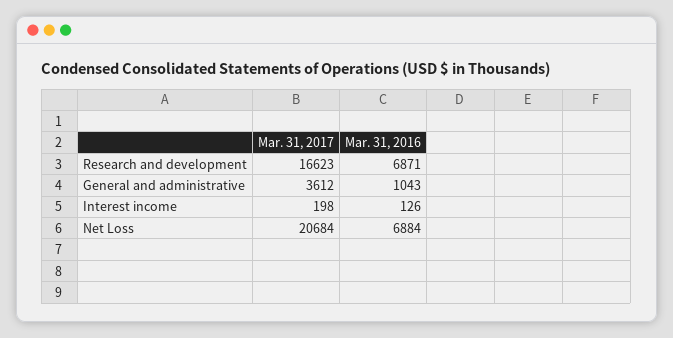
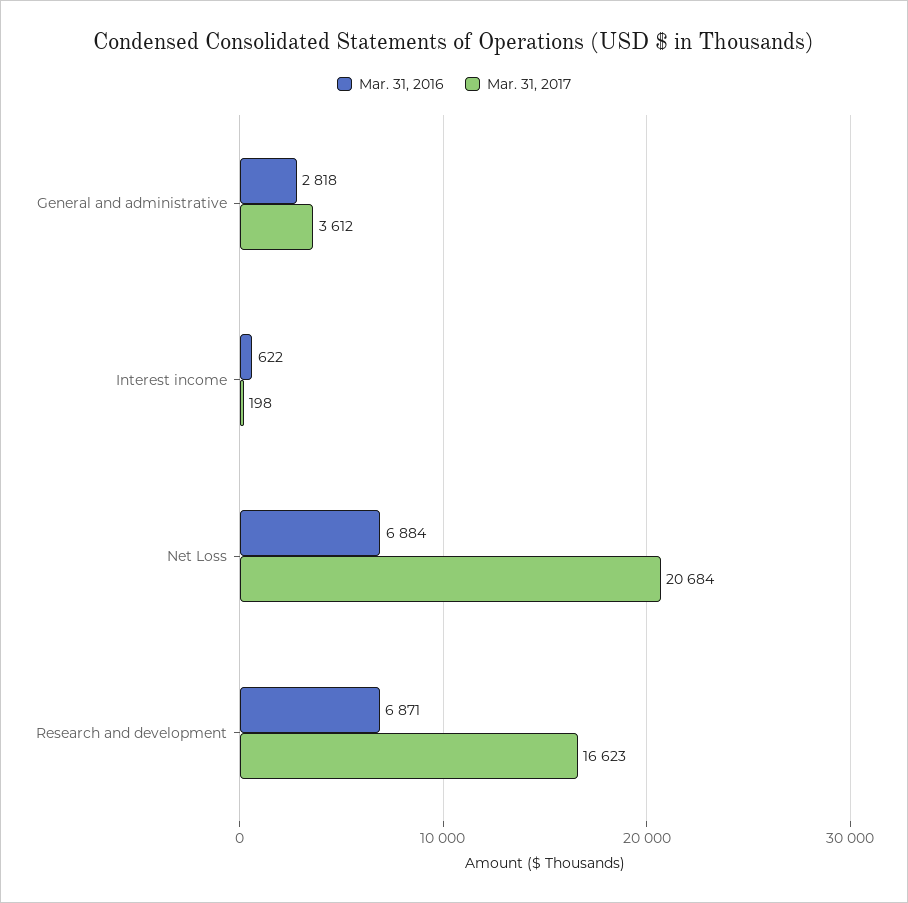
  {
    "Mar. 31, 2017": {
      "Research and development": 16623,
      "General and administrative": 3612,
      "Interest income": 198,
      "Net Loss": 20684
    },
    "Mar. 31, 2016": {
      "Research and development": 6871,
-     "General and administrative": 1043,
+     "General and administrative": 2818,
-     "Interest income": 126,
+     "Interest income": 622,
      "Net Loss": 6884
    }
  }

